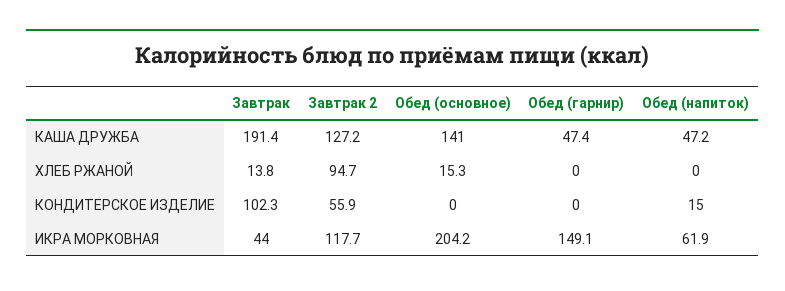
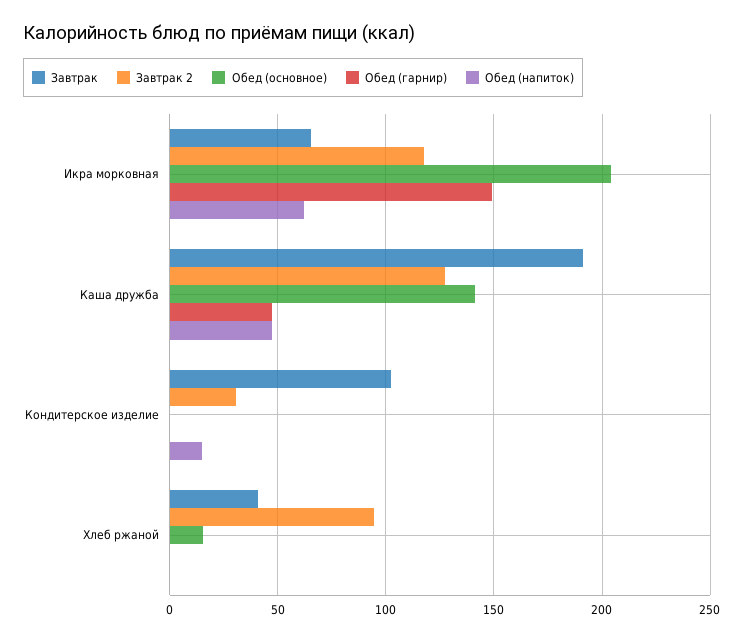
  {
    "Завтрак": {
      "КАША ДРУЖБА": 191.4,
-     "ХЛЕБ РЖАНОЙ": 13.8,
+     "ХЛЕБ РЖАНОЙ": 40,
      "КОНДИТЕРСКОЕ ИЗДЕЛИЕ": 102.3,
-     "ИКРА МОРКОВНАЯ": 44
+     "ИКРА МОРКОВНАЯ": 65
    },
    "Завтрак 2": {
      "КАША ДРУЖБА": 127.2,
      "ХЛЕБ РЖАНОЙ": 94.7,
-     "КОНДИТЕРСКОЕ ИЗДЕЛИЕ": 55.9,
+     "КОНДИТЕРСКОЕ ИЗДЕЛИЕ": 30,
      "ИКРА МОРКОВНАЯ": 117.7
    },
    "Обед (основное)": {
      "КАША ДРУЖБА": 141,
      "ХЛЕБ РЖАНОЙ": 15.3,
      "КОНДИТЕРСКОЕ ИЗДЕЛИЕ": 0,
      "ИКРА МОРКОВНАЯ": 204.2
    },
    "Обед (гарнир)": {
      "КАША ДРУЖБА": 47.4,
      "ХЛЕБ РЖАНОЙ": 0,
      "КОНДИТЕРСКОЕ ИЗДЕЛИЕ": 0,
      "ИКРА МОРКОВНАЯ": 149.1
    },
    "Обед (напиток)": {
      "КАША ДРУЖБА": 47.2,
      "ХЛЕБ РЖАНОЙ": 0,
      "КОНДИТЕРСКОЕ ИЗДЕЛИЕ": 15,
      "ИКРА МОРКОВНАЯ": 61.9
    }
  }

